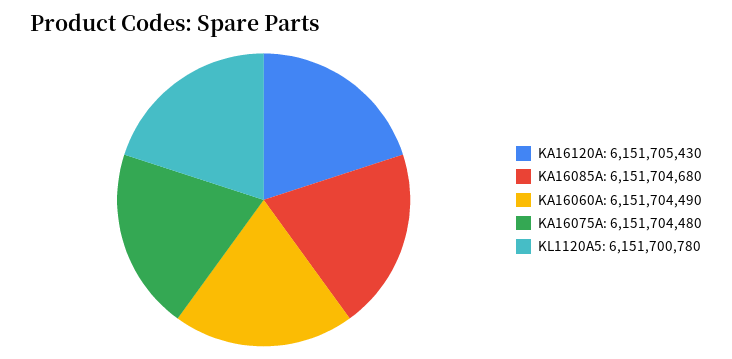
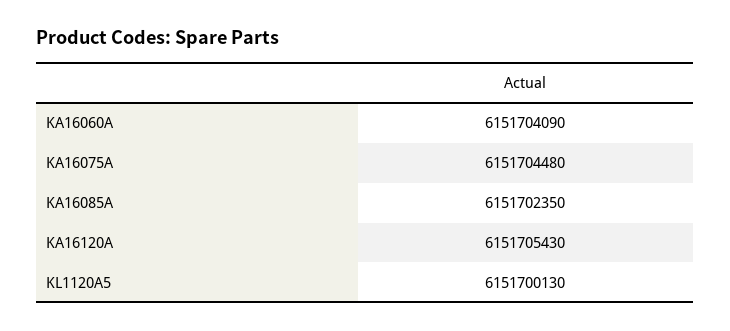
  {
    "KA16120A": 6151705430,
-   "KA16085A": 6151704680,
+   "KA16085A": 6151702350,
-   "KA16060A": 6151704490,
+   "KA16060A": 6151704090,
    "KA16075A": 6151704480,
-   "KL1120A5": 6151700780
+   "KL1120A5": 6151700130
  }

